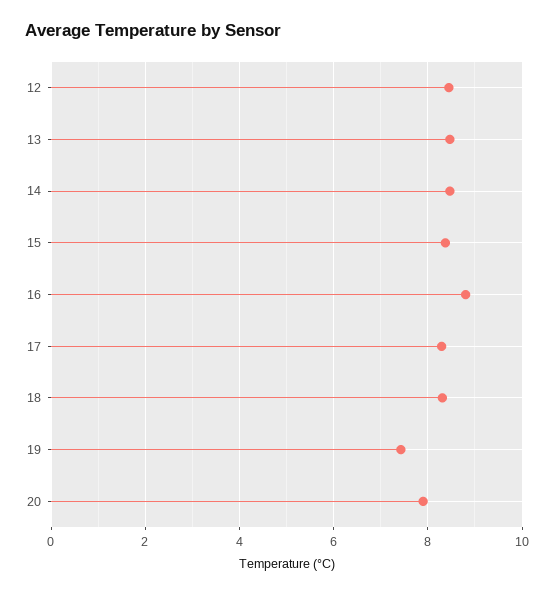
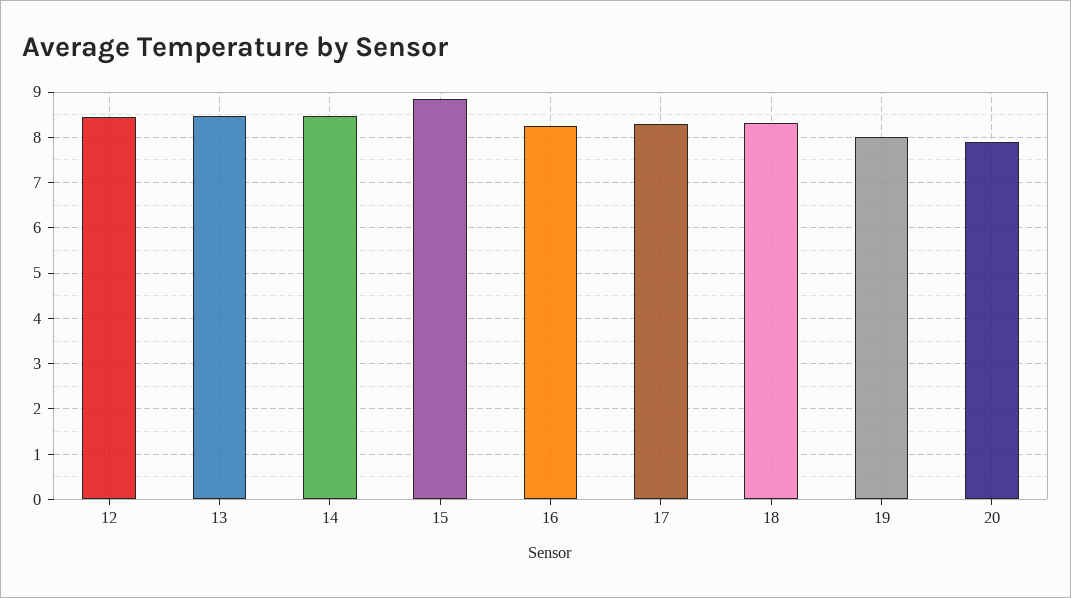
  {
    "12": 8.4,
    "13": 8.4,
    "14": 8.4,
-   "15": 8.4,
+   "15": 8.8,
-   "16": 8.8,
+   "16": 8.2,
    "17": 8.2,
    "18": 8.4,
-   "19": 7.4,
+   "19": 8,
    "20": 8
  }

